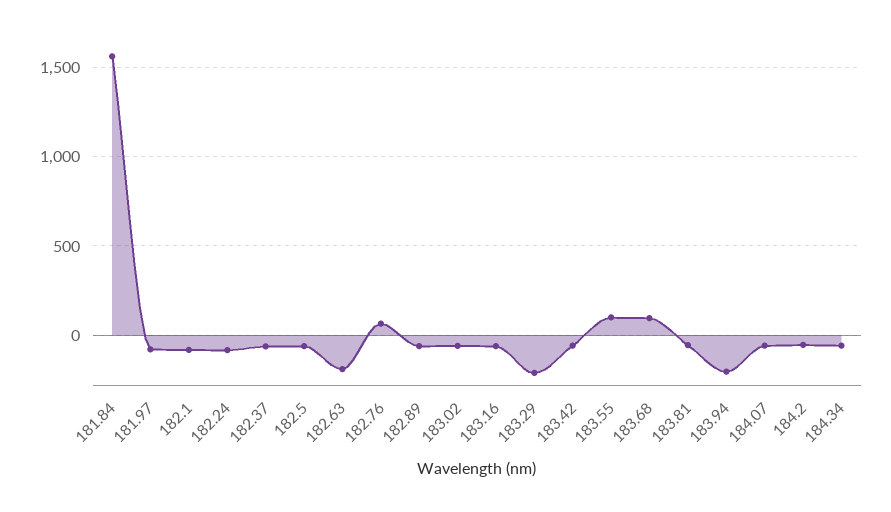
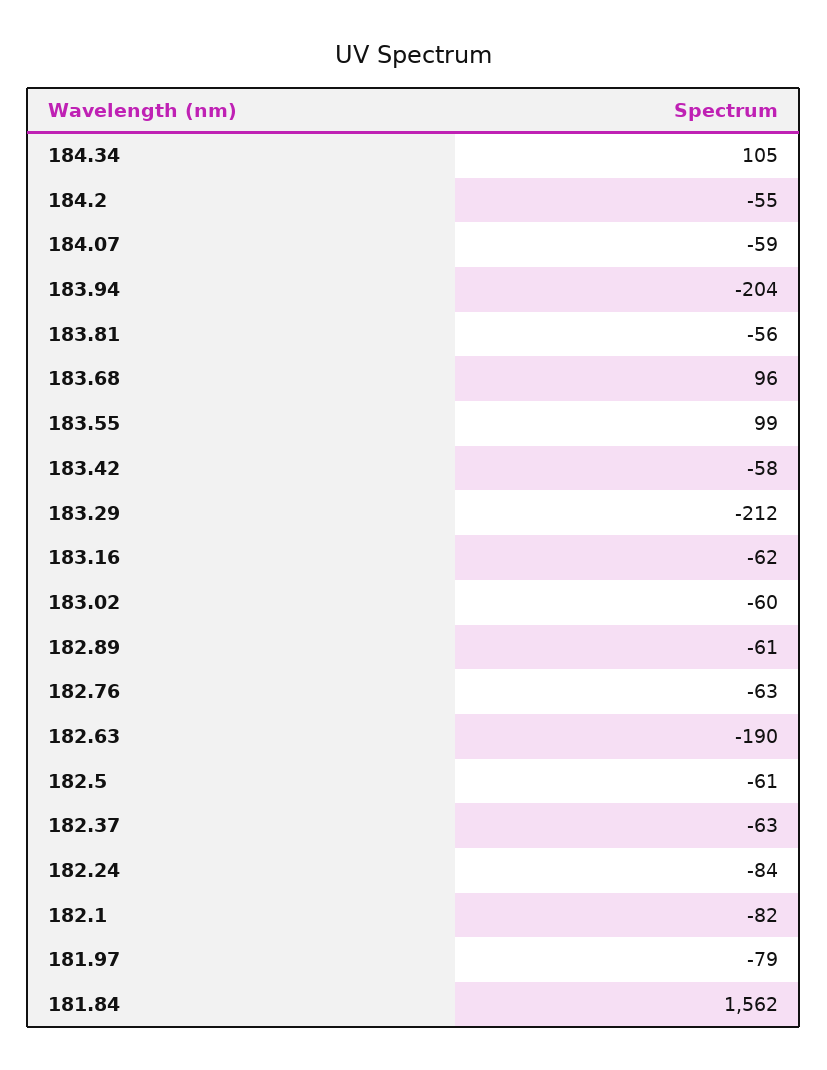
  {
    "181.84": 1562,
    "181.97": -79,
    "182.1": -82,
    "182.24": -84,
    "182.37": -63,
    "182.5": -61,
    "182.63": -190,
-   "182.76": 50,
+   "182.76": -63,
    "182.89": -61,
    "183.02": -60,
    "183.16": -62,
    "183.29": -212,
    "183.42": -58,
    "183.55": 99,
    "183.68": 96,
    "183.81": -56,
    "183.94": -204,
    "184.07": -59,
    "184.2": -55,
-   "184.34": -50
+   "184.34": 105
  }

